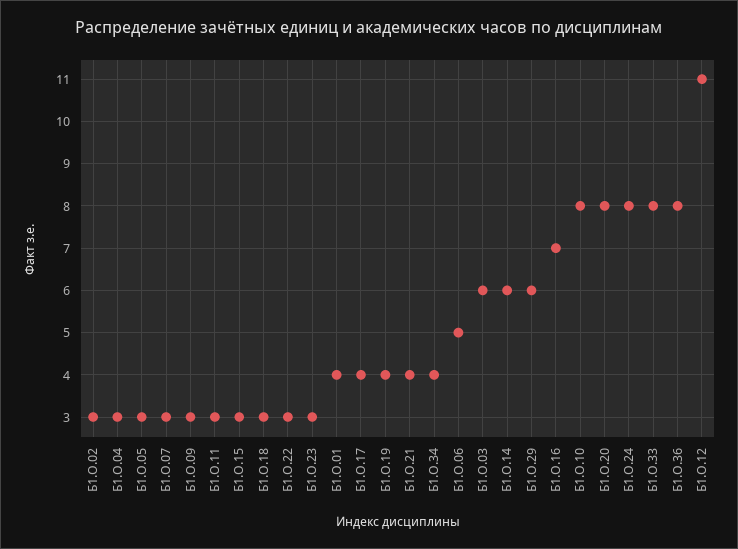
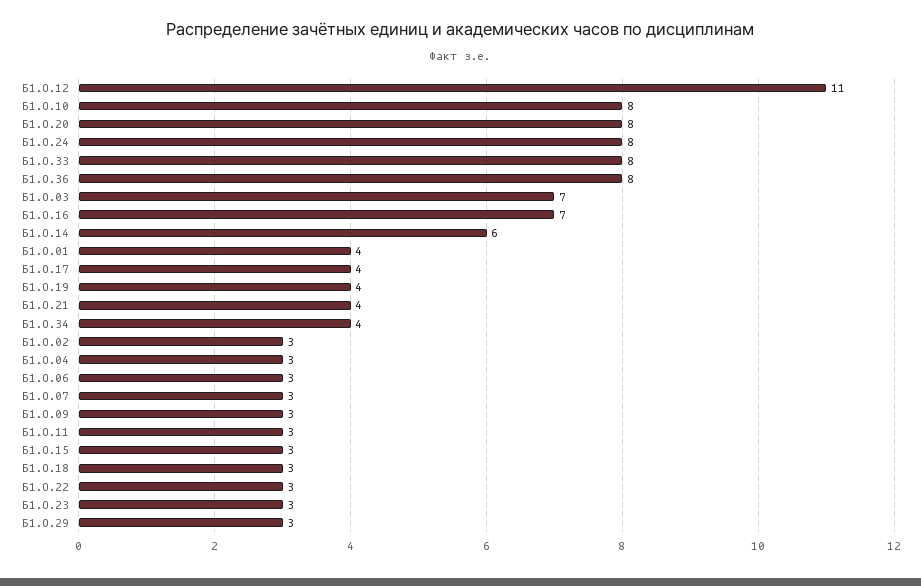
  {
    "Б1.О.02": 3,
    "Б1.О.04": 3,
-   "Б1.О.05": 3,
    "Б1.О.07": 3,
    "Б1.О.09": 3,
    "Б1.О.11": 3,
    "Б1.О.15": 3,
    "Б1.О.18": 3,
    "Б1.О.22": 3,
    "Б1.О.23": 3,
    "Б1.О.01": 4,
    "Б1.О.17": 4,
    "Б1.О.19": 4,
    "Б1.О.21": 4,
    "Б1.О.34": 4,
-   "Б1.О.06": 5,
+   "Б1.О.06": 3,
-   "Б1.О.03": 6,
+   "Б1.О.03": 7,
    "Б1.О.14": 6,
-   "Б1.О.29": 6,
+   "Б1.О.29": 3,
    "Б1.О.16": 7,
    "Б1.О.10": 8,
    "Б1.О.20": 8,
    "Б1.О.24": 8,
    "Б1.О.33": 8,
    "Б1.О.36": 8,
    "Б1.О.12": 11
  }

